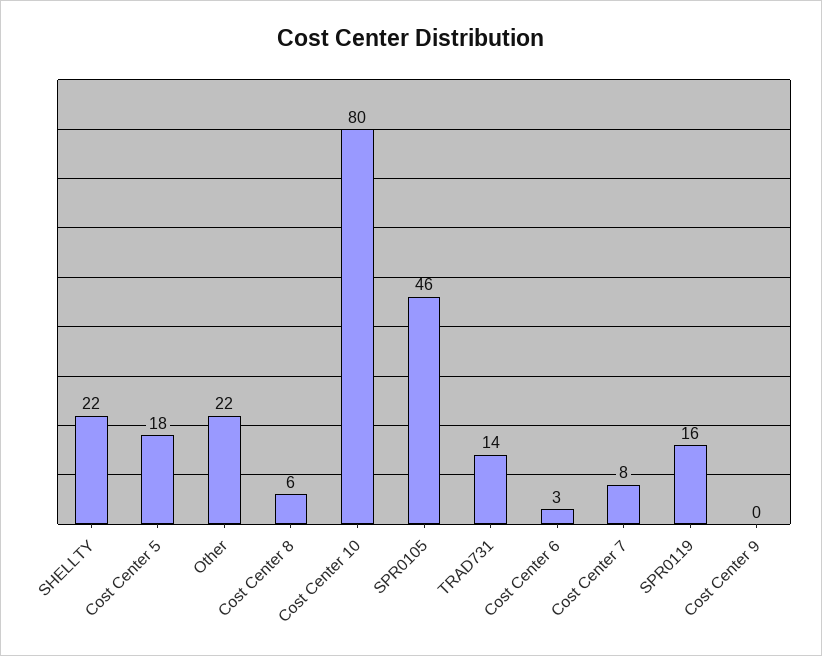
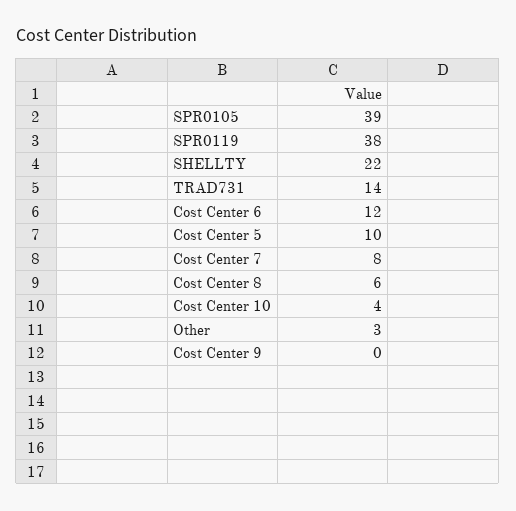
  {
    "SHELLTY": 22,
-   "Cost Center 5": 18,
+   "Cost Center 5": 10,
-   "Other": 22,
+   "Other": 3,
    "Cost Center 8": 6,
-   "Cost Center 10": 80,
+   "Cost Center 10": 4,
-   "SPR0105": 46,
+   "SPR0105": 39,
    "TRAD731": 14,
-   "Cost Center 6": 3,
+   "Cost Center 6": 12,
    "Cost Center 7": 8,
-   "SPR0119": 16,
+   "SPR0119": 38,
    "Cost Center 9": 0
  }

